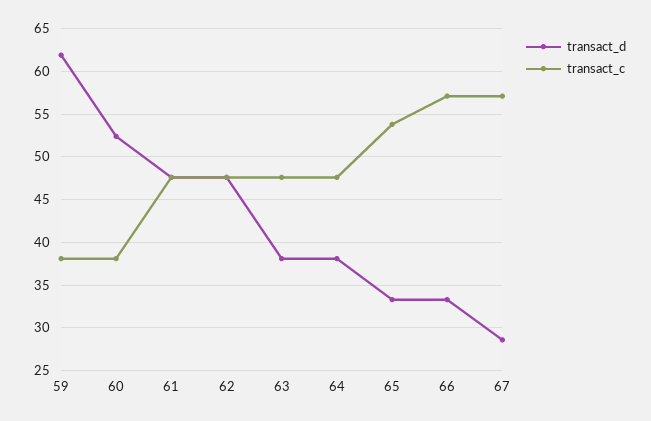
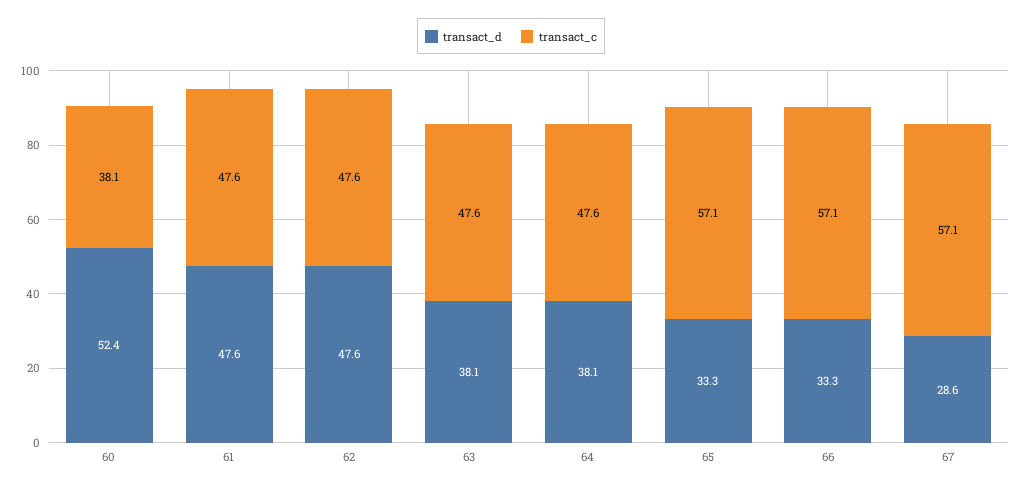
  {
    "transact_d": {
-     "59": 62,
      "60": 52.4,
      "61": 47.6,
      "62": 47.6,
      "63": 38.1,
      "64": 38.1,
      "65": 33.3,
      "66": 33.3,
      "67": 28.6
    },
    "transact_c": {
-     "59": 38,
      "60": 38.1,
      "61": 47.6,
      "62": 47.6,
      "63": 47.6,
      "64": 47.6,
-     "65": 54,
+     "65": 57.1,
      "66": 57.1,
      "67": 57.1
    }
  }

